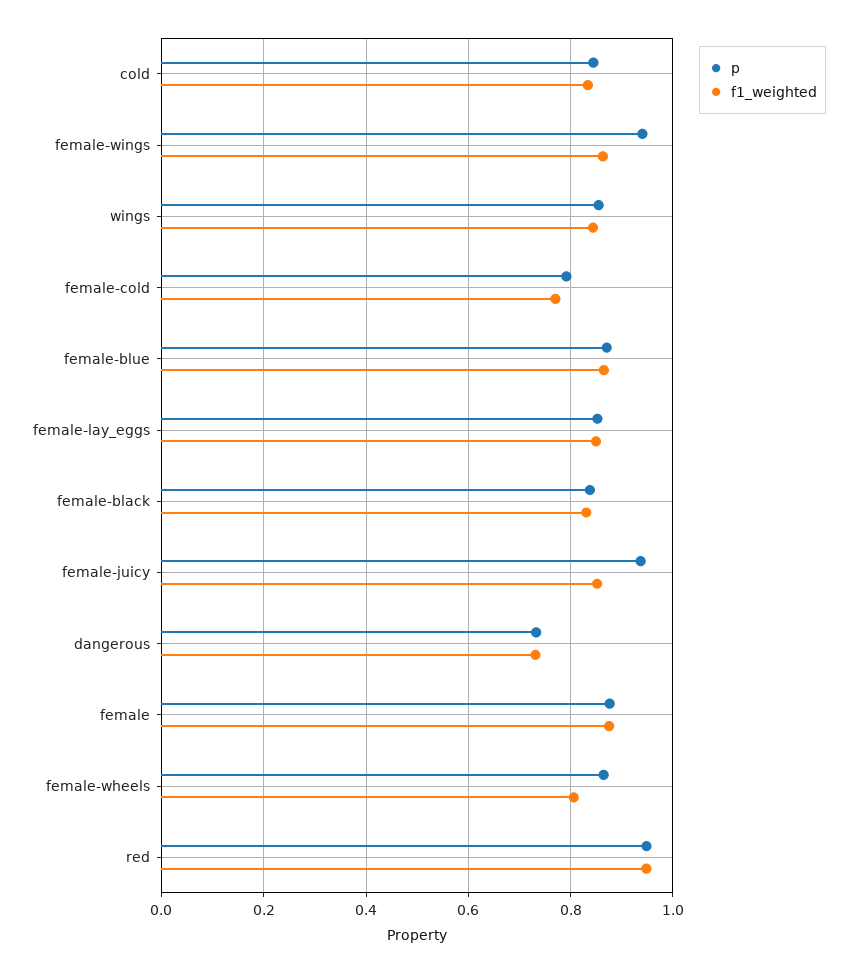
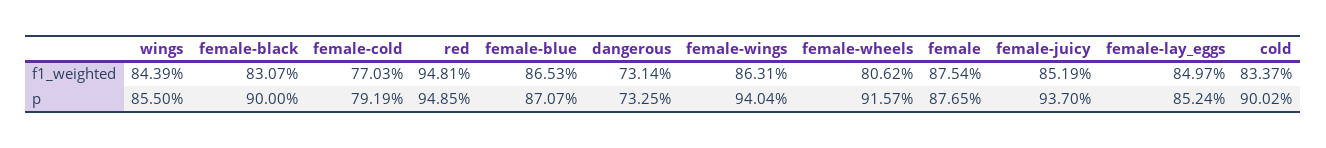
  {
    "p": {
-     "cold": 0.84,
+     "cold": 0.9002,
      "female-wings": 0.9404,
      "wings": 0.855,
      "female-cold": 0.7919,
      "female-blue": 0.8707,
      "female-lay_eggs": 0.8524,
-     "female-black": 0.84,
+     "female-black": 0.9,
      "female-juicy": 0.937,
      "dangerous": 0.7325,
      "female": 0.8765,
-     "female-wheels": 0.86,
+     "female-wheels": 0.9157,
      "red": 0.9485
    },
    "f1_weighted": {
      "cold": 0.8337,
      "female-wings": 0.8631,
      "wings": 0.8439,
      "female-cold": 0.7703,
      "female-blue": 0.8653,
      "female-lay_eggs": 0.8497,
      "female-black": 0.8307,
      "female-juicy": 0.8519,
      "dangerous": 0.7314,
      "female": 0.8754,
      "female-wheels": 0.8062,
      "red": 0.9481
    }
  }

